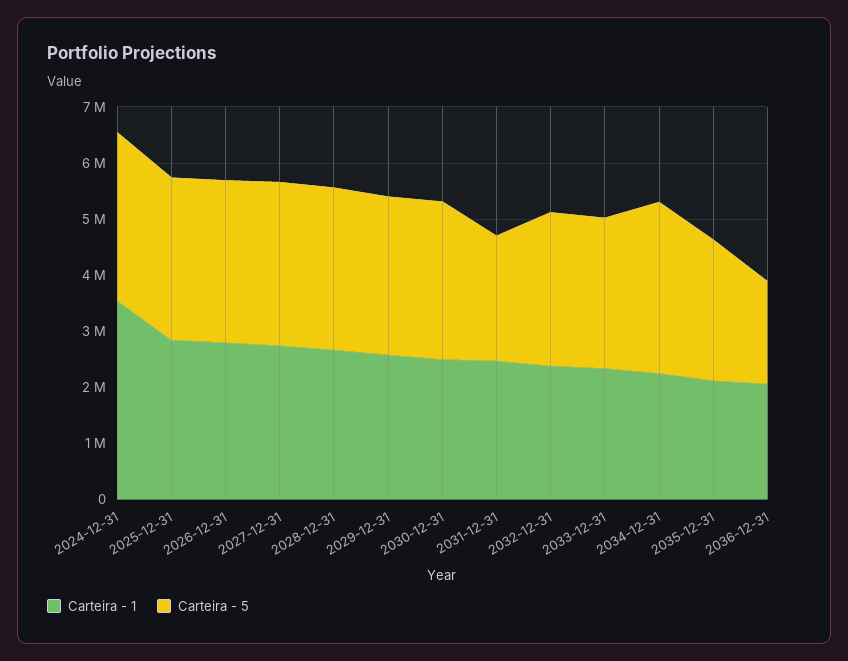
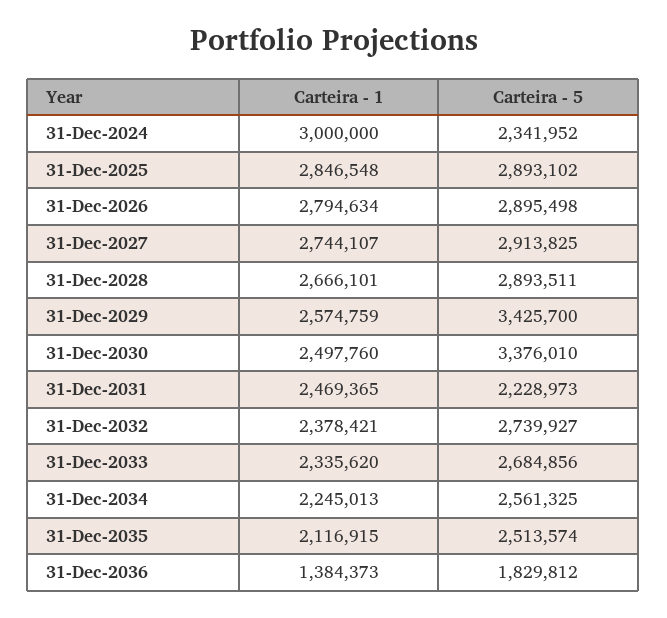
  {
    "Carteira - 1": {
-     "2024-12-31": 3600000,
+     "2024-12-31": 3000000,
      "2025-12-31": 2846548,
      "2026-12-31": 2794634,
      "2027-12-31": 2744107,
      "2028-12-31": 2666101,
      "2029-12-31": 2574759,
      "2030-12-31": 2497760,
      "2031-12-31": 2469365,
      "2032-12-31": 2378421,
      "2033-12-31": 2335620,
      "2034-12-31": 2245013,
      "2035-12-31": 2116915,
-     "2036-12-31": 2000000
+     "2036-12-31": 1384373
    },
    "Carteira - 5": {
-     "2024-12-31": 3000000,
+     "2024-12-31": 2341952,
      "2025-12-31": 2893102,
      "2026-12-31": 2895498,
      "2027-12-31": 2913825,
      "2028-12-31": 2893511,
-     "2029-12-31": 2800000,
+     "2029-12-31": 3425700,
-     "2030-12-31": 2800000,
+     "2030-12-31": 3376010,
      "2031-12-31": 2228973,
      "2032-12-31": 2739927,
      "2033-12-31": 2684856,
-     "2034-12-31": 3000000,
+     "2034-12-31": 2561325,
      "2035-12-31": 2513574,
      "2036-12-31": 1829812
    }
  }

